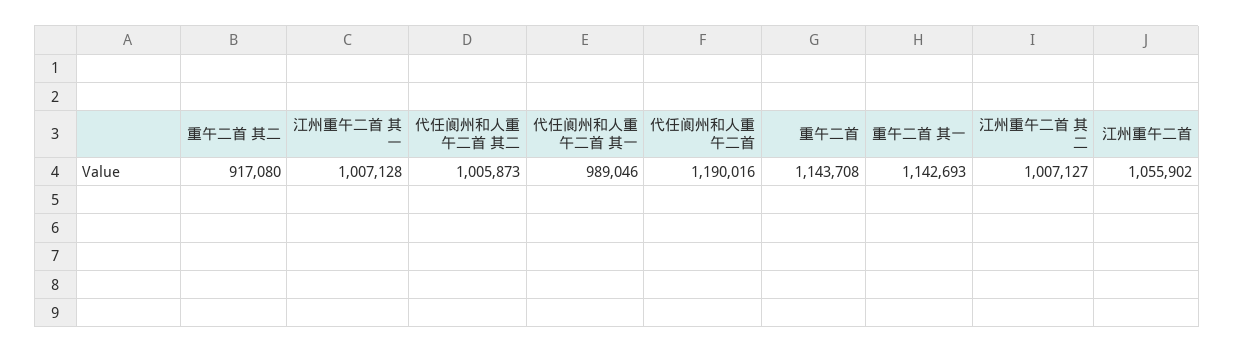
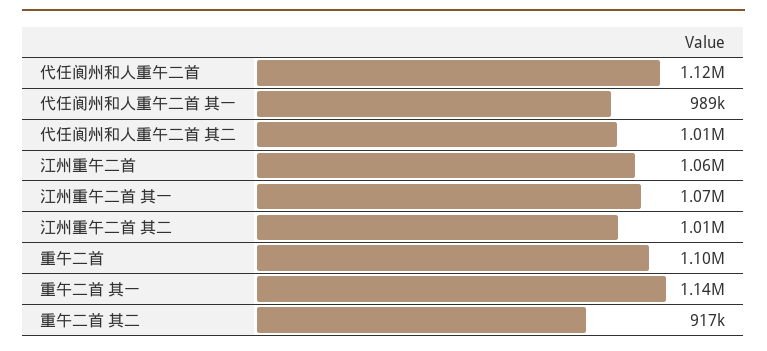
  {
    "重午二首 其二": 917080,
-   "江州重午二首 其一": 1007128,
+   "江州重午二首 其一": 1070000,
    "代任阆州和人重午二首 其二": 1005873,
    "代任阆州和人重午二首 其一": 989046,
-   "代任阆州和人重午二首": 1190016,
+   "代任阆州和人重午二首": 1120000,
-   "重午二首": 1143708,
+   "重午二首": 1100000,
    "重午二首 其一": 1142693,
    "江州重午二首 其二": 1007127,
    "江州重午二首": 1055902
  }

